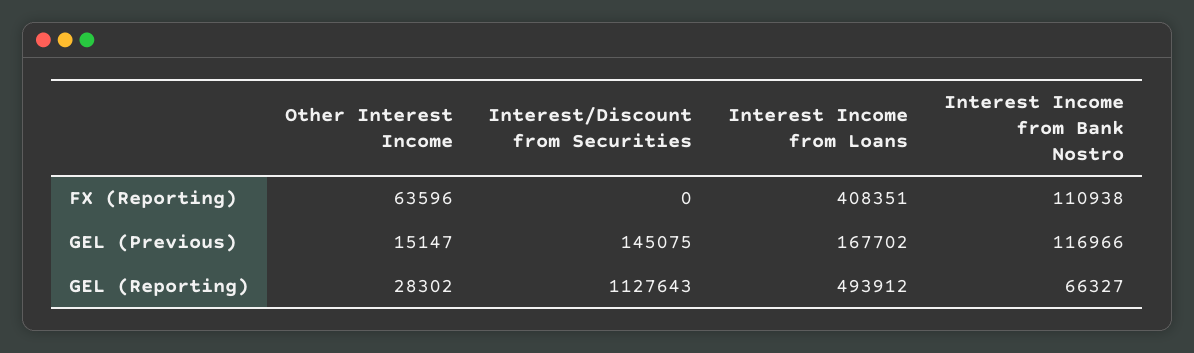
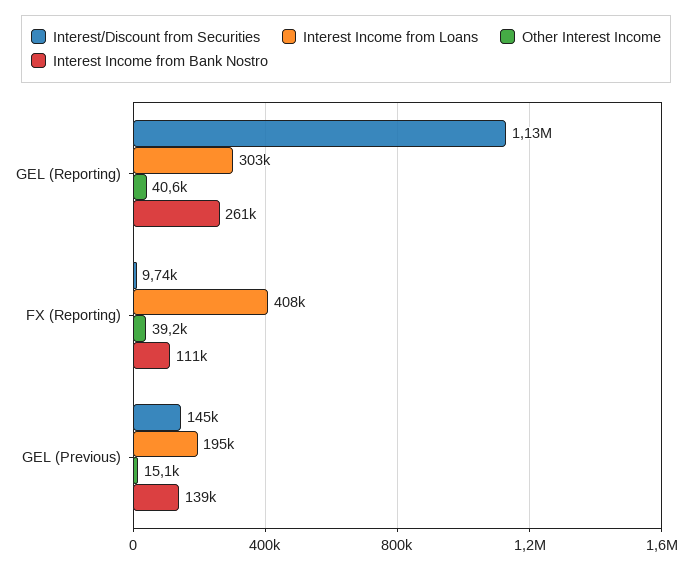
  {
    "Other Interest Income": {
-     "FX (Reporting)": 63596,
+     "FX (Reporting)": 39200,
      "GEL (Previous)": 15147,
-     "GEL (Reporting)": 28302
+     "GEL (Reporting)": 40600
    },
    "Interest/Discount from Securities": {
-     "FX (Reporting)": 0,
+     "FX (Reporting)": 9740,
      "GEL (Previous)": 145075,
      "GEL (Reporting)": 1127643
    },
    "Interest Income from Loans": {
      "FX (Reporting)": 408351,
-     "GEL (Previous)": 167702,
+     "GEL (Previous)": 195000,
-     "GEL (Reporting)": 493912
+     "GEL (Reporting)": 303000
    },
    "Interest Income from Bank Nostro": {
      "FX (Reporting)": 110938,
-     "GEL (Previous)": 116966,
+     "GEL (Previous)": 139000,
-     "GEL (Reporting)": 66327
+     "GEL (Reporting)": 261000
    }
  }

